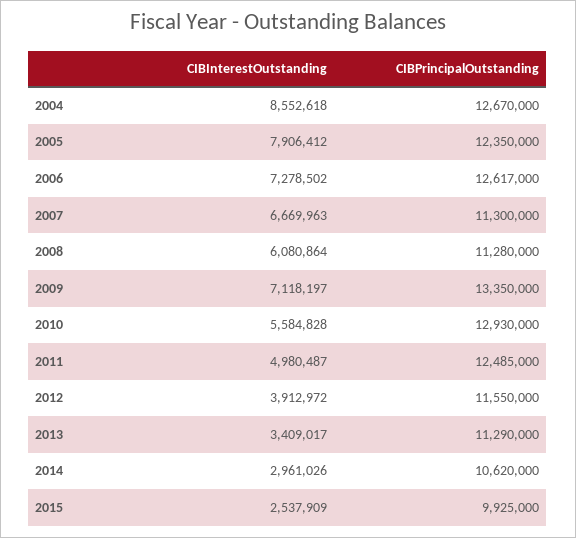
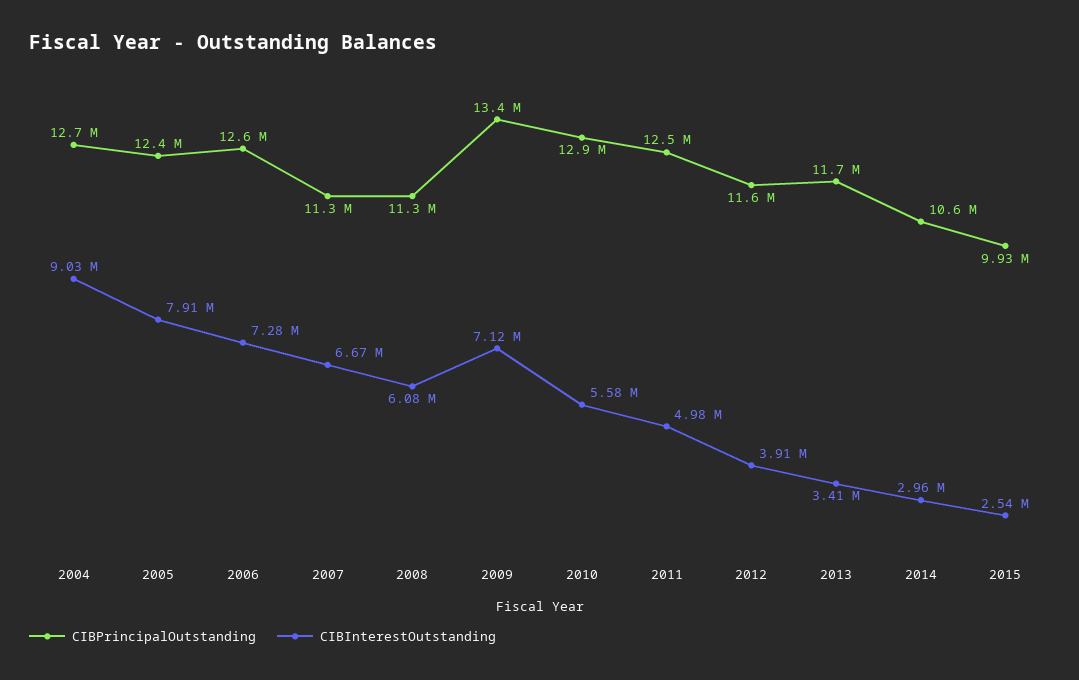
  {
    "CIBInterestOutstanding": {
-     "2004": 8552618,
+     "2004": 9030000,
      "2005": 7906412,
      "2006": 7278502,
      "2007": 6669963,
      "2008": 6080864,
      "2009": 7118197,
      "2010": 5584828,
      "2011": 4980487,
      "2012": 3912972,
      "2013": 3409017,
      "2014": 2961026,
      "2015": 2537909
    },
    "CIBPrincipalOutstanding": {
      "2004": 12670000,
      "2005": 12350000,
      "2006": 12617000,
      "2007": 11300000,
      "2008": 11280000,
      "2009": 13350000,
      "2010": 12930000,
      "2011": 12485000,
      "2012": 11550000,
-     "2013": 11290000,
+     "2013": 11700000,
      "2014": 10620000,
      "2015": 9925000
    }
  }

